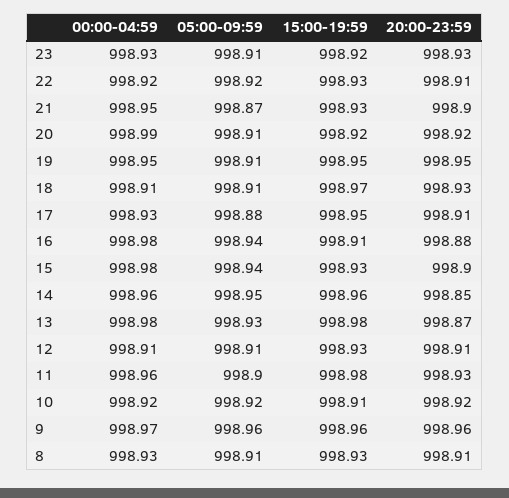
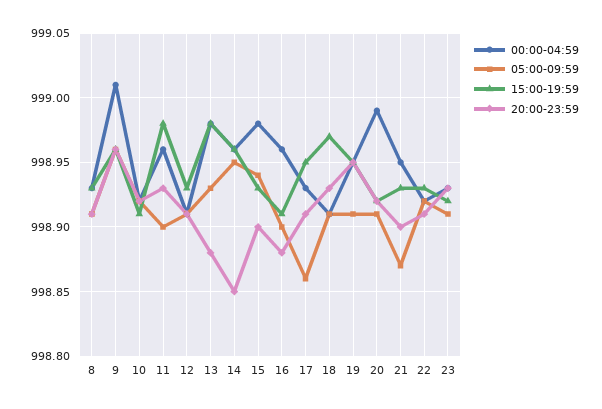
  {
    "00:00-04:59": {
      "23": 998.93,
      "22": 998.92,
      "21": 998.95,
      "20": 998.99,
      "19": 998.95,
      "18": 998.91,
      "17": 998.93,
-     "16": 998.98,
+     "16": 998.96,
      "15": 998.98,
      "14": 998.96,
      "13": 998.98,
      "12": 998.91,
      "11": 998.96,
      "10": 998.92,
-     "9": 998.97,
+     "9": 999.01,
      "8": 998.93
    },
    "05:00-09:59": {
      "23": 998.91,
      "22": 998.92,
      "21": 998.87,
      "20": 998.91,
      "19": 998.91,
      "18": 998.91,
-     "17": 998.88,
+     "17": 998.86,
-     "16": 998.94,
+     "16": 998.9,
      "15": 998.94,
      "14": 998.95,
      "13": 998.93,
      "12": 998.91,
      "11": 998.9,
      "10": 998.92,
      "9": 998.96,
      "8": 998.91
    },
    "15:00-19:59": {
      "23": 998.92,
      "22": 998.93,
      "21": 998.93,
      "20": 998.92,
      "19": 998.95,
      "18": 998.97,
      "17": 998.95,
      "16": 998.91,
      "15": 998.93,
      "14": 998.96,
      "13": 998.98,
      "12": 998.93,
      "11": 998.98,
      "10": 998.91,
      "9": 998.96,
      "8": 998.93
    },
    "20:00-23:59": {
      "23": 998.93,
      "22": 998.91,
      "21": 998.9,
      "20": 998.92,
      "19": 998.95,
      "18": 998.93,
      "17": 998.91,
      "16": 998.88,
      "15": 998.9,
      "14": 998.85,
-     "13": 998.87,
+     "13": 998.88,
      "12": 998.91,
      "11": 998.93,
      "10": 998.92,
      "9": 998.96,
      "8": 998.91
    }
  }

